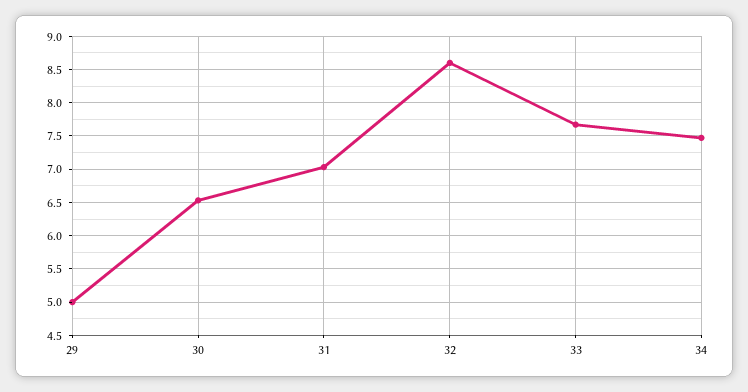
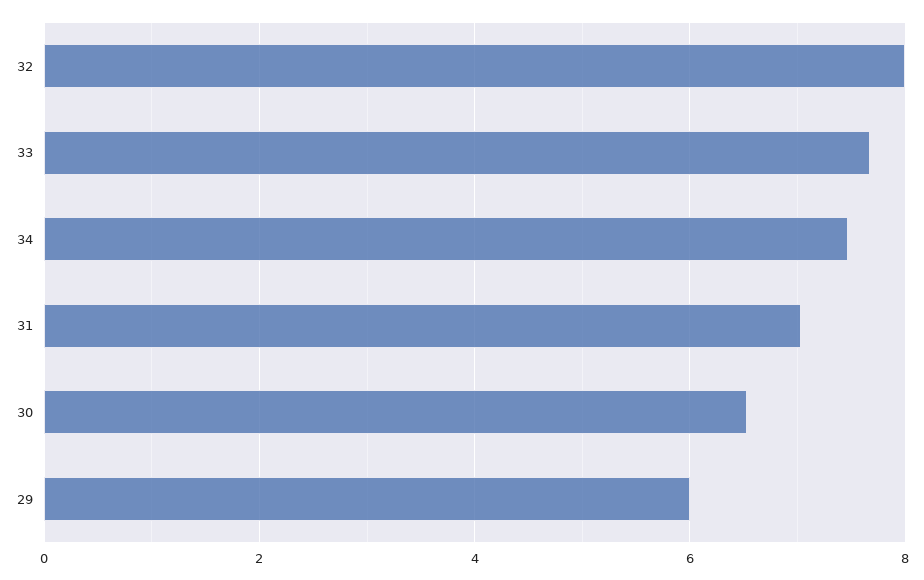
  {
-   "29": 5,
+   "29": 6,
    "30": 6.5,
    "31": 7,
-   "32": 8.6,
+   "32": 8,
    "33": 7.7,
    "34": 7.5
  }

